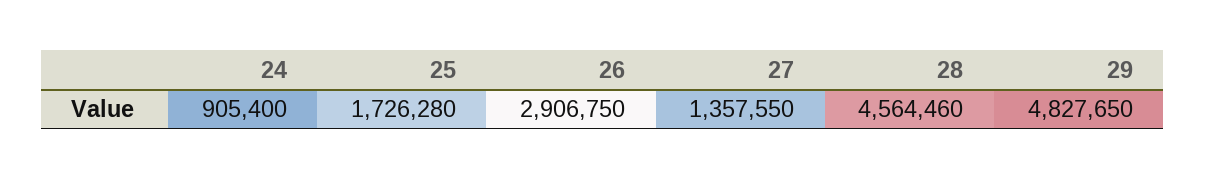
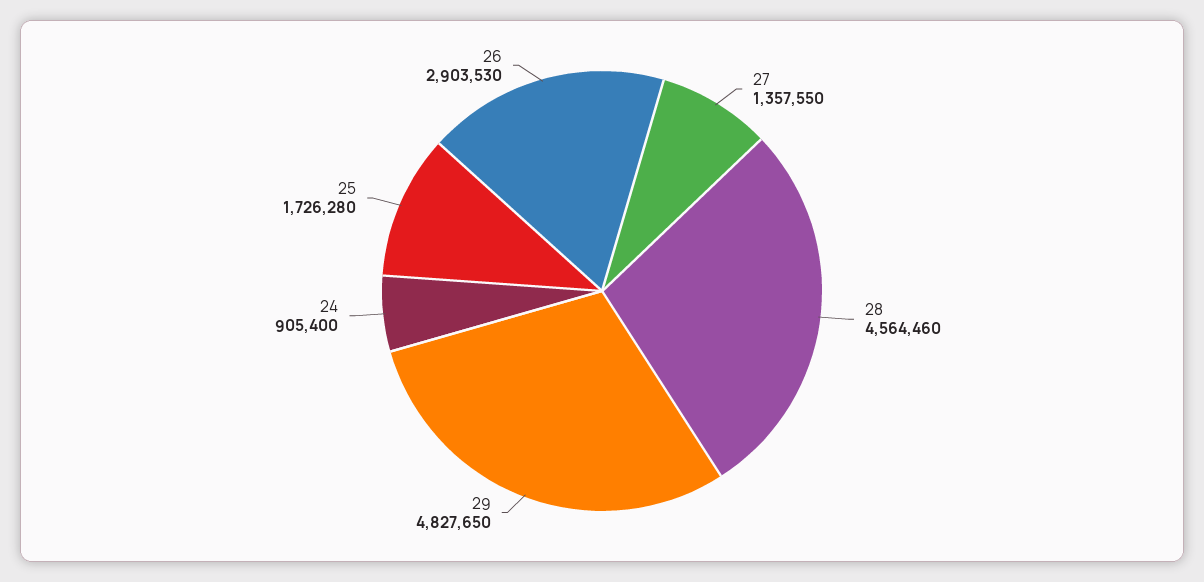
  {
    "24": 905400,
    "25": 1726280,
-   "26": 2906750,
+   "26": 2903530,
    "27": 1357550,
    "28": 4564460,
    "29": 4827650
  }

